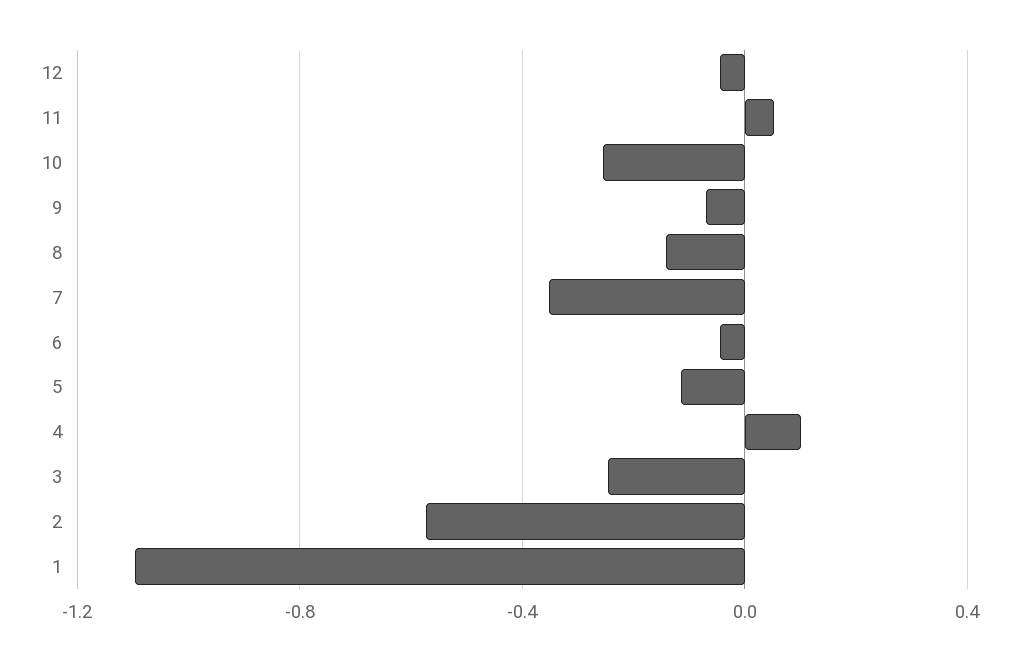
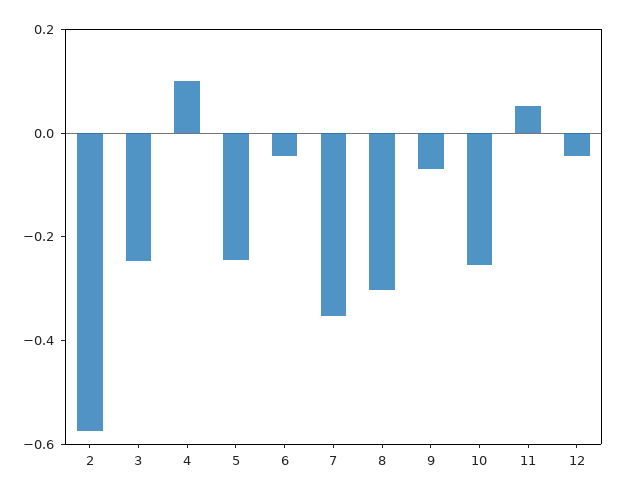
  {
    "12": -0.05,
    "11": 0.05,
    "10": -0.25,
    "9": -0.05,
-   "8": -0.15,
+   "8": -0.3,
    "7": -0.35,
    "6": -0.05,
-   "5": -0.1,
+   "5": -0.25,
    "4": 0.1,
    "3": -0.25,
-   "2": -0.55,
+   "2": -0.55
-   "1": -1.1
  }

